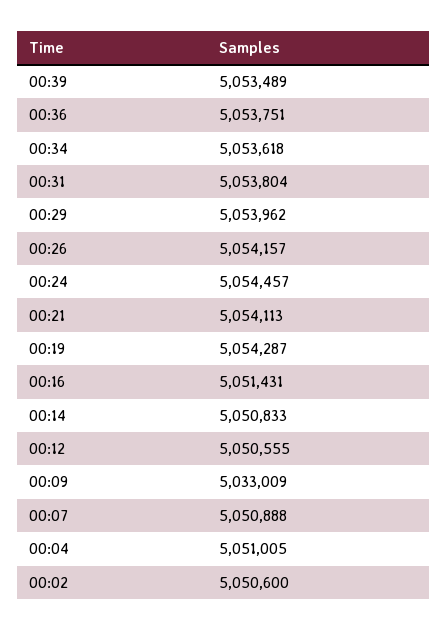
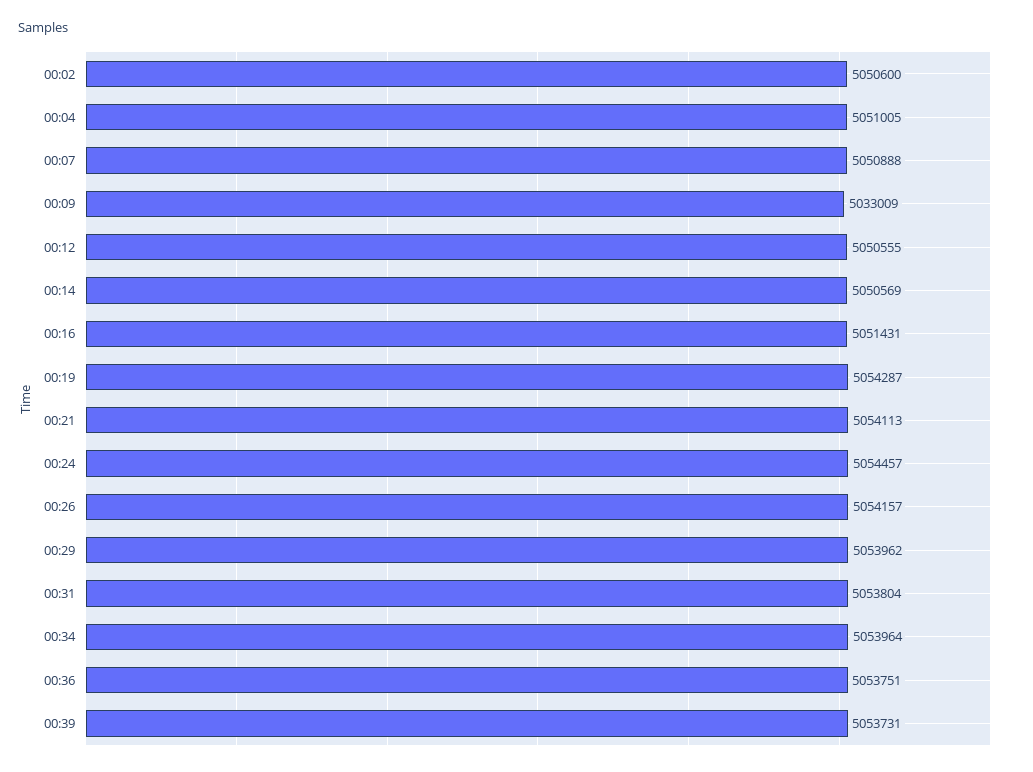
  {
-   "00:39": 5053489,
+   "00:39": 5053731,
    "00:36": 5053751,
-   "00:34": 5053618,
+   "00:34": 5053964,
    "00:31": 5053804,
    "00:29": 5053962,
    "00:26": 5054157,
    "00:24": 5054457,
    "00:21": 5054113,
    "00:19": 5054287,
    "00:16": 5051431,
-   "00:14": 5050833,
+   "00:14": 5050569,
    "00:12": 5050555,
    "00:09": 5033009,
    "00:07": 5050888,
    "00:04": 5051005,
    "00:02": 5050600
  }

